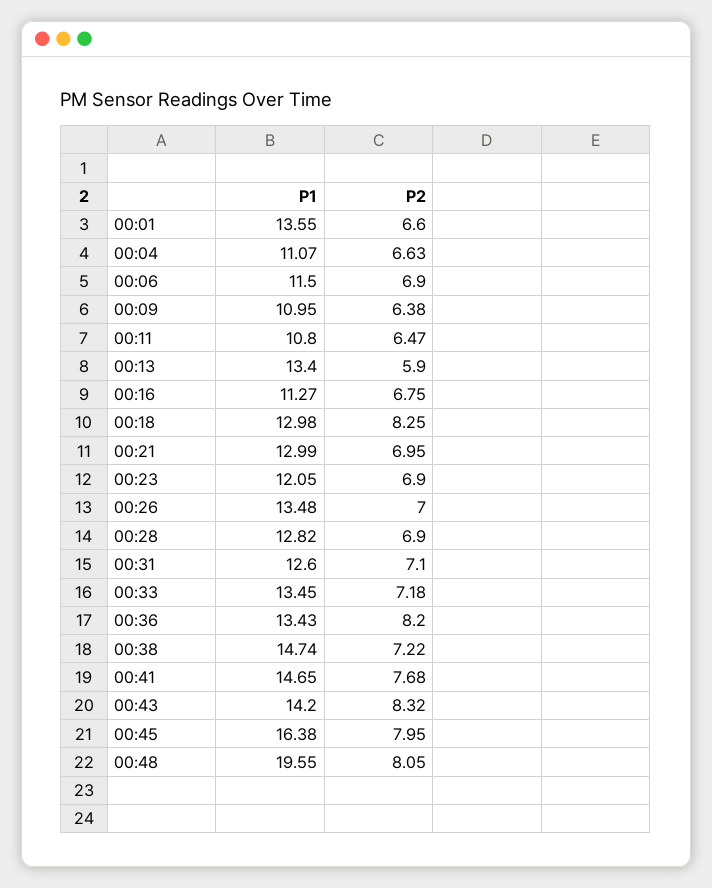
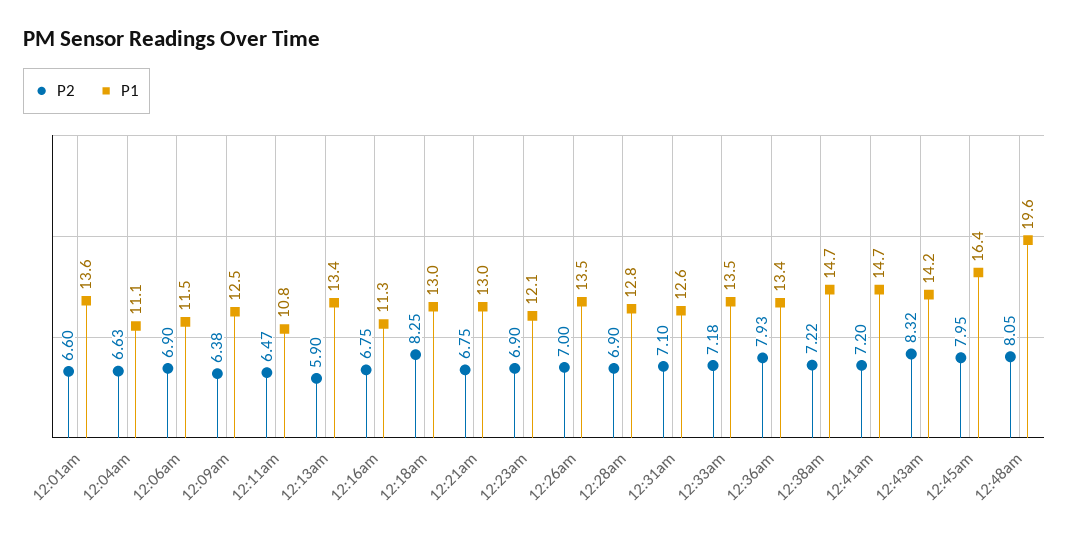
  {
    "P1": {
      "00:01": 13.55,
      "00:04": 11.07,
      "00:06": 11.5,
-     "00:09": 10.95,
+     "00:09": 12.5,
      "00:11": 10.8,
      "00:13": 13.4,
      "00:16": 11.27,
      "00:18": 12.98,
      "00:21": 12.99,
      "00:23": 12.05,
      "00:26": 13.48,
      "00:28": 12.82,
      "00:31": 12.6,
      "00:33": 13.45,
      "00:36": 13.43,
      "00:38": 14.74,
      "00:41": 14.65,
      "00:43": 14.2,
      "00:45": 16.38,
      "00:48": 19.55
    },
    "P2": {
      "00:01": 6.6,
      "00:04": 6.63,
      "00:06": 6.9,
      "00:09": 6.38,
      "00:11": 6.47,
      "00:13": 5.9,
      "00:16": 6.75,
      "00:18": 8.25,
-     "00:21": 6.95,
+     "00:21": 6.75,
      "00:23": 6.9,
      "00:26": 7,
      "00:28": 6.9,
      "00:31": 7.1,
      "00:33": 7.18,
-     "00:36": 8.2,
+     "00:36": 7.93,
      "00:38": 7.22,
-     "00:41": 7.68,
+     "00:41": 7.2,
      "00:43": 8.32,
      "00:45": 7.95,
      "00:48": 8.05
    }
  }

